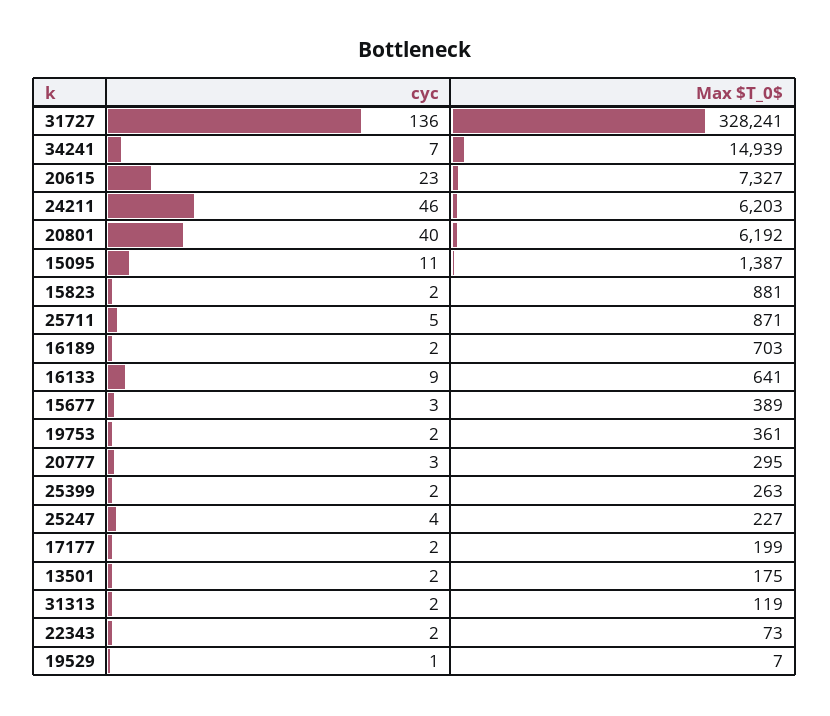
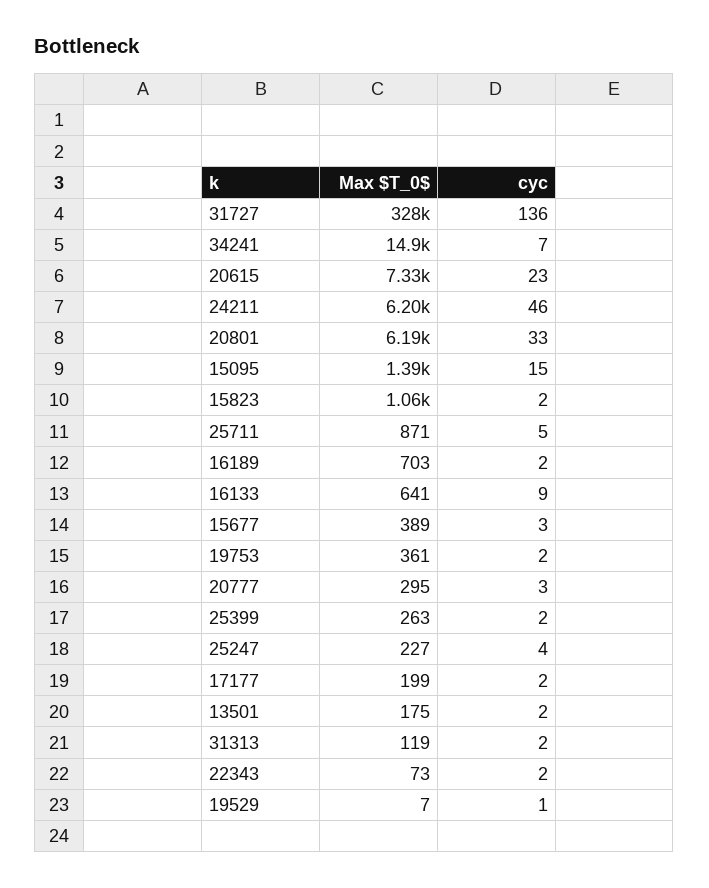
  {
    "cyc": {
      "31727": 136,
      "34241": 7,
      "20615": 23,
      "24211": 46,
-     "20801": 40,
+     "20801": 33,
-     "15095": 11,
+     "15095": 15,
      "15823": 2,
      "25711": 5,
      "16189": 2,
      "16133": 9,
      "15677": 3,
      "19753": 2,
      "20777": 3,
      "25399": 2,
      "25247": 4,
      "17177": 2,
      "13501": 2,
      "31313": 2,
      "22343": 2,
      "19529": 1
    },
    "Max $T_0$": {
      "31727": 328241,
      "34241": 14939,
      "20615": 7327,
      "24211": 6203,
      "20801": 6192,
      "15095": 1387,
-     "15823": 881,
+     "15823": 1060,
      "25711": 871,
      "16189": 703,
      "16133": 641,
      "15677": 389,
      "19753": 361,
      "20777": 295,
      "25399": 263,
      "25247": 227,
      "17177": 199,
      "13501": 175,
      "31313": 119,
      "22343": 73,
      "19529": 7
    }
  }

